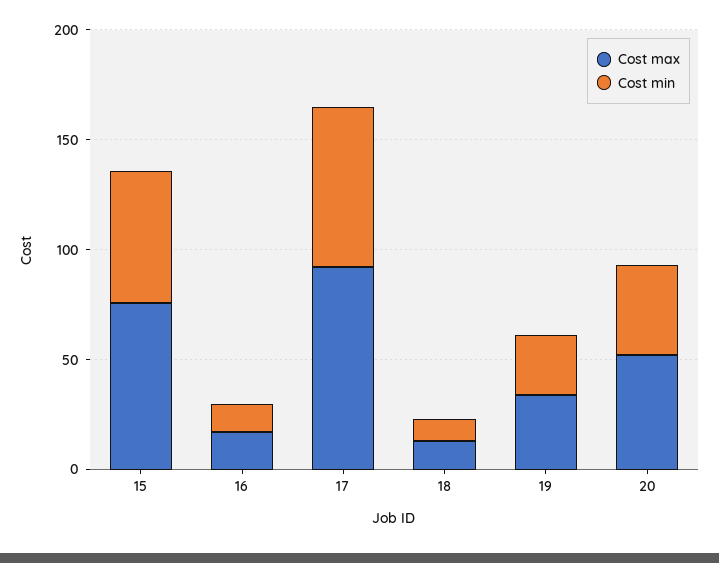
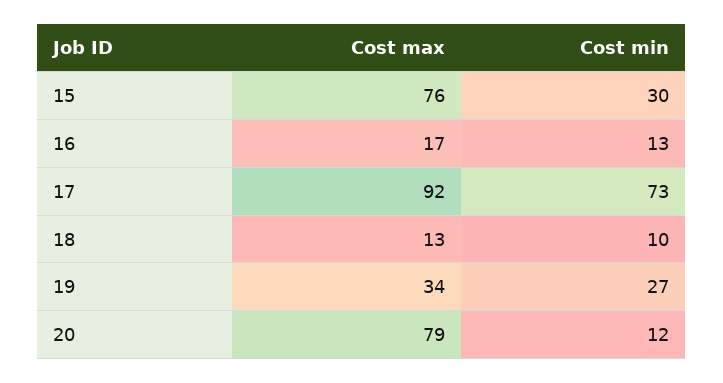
  {
    "Cost max": {
      "15": 76,
      "16": 17,
      "17": 92,
      "18": 13,
      "19": 34,
-     "20": 50
+     "20": 79
    },
    "Cost min": {
-     "15": 60,
+     "15": 30,
      "16": 13,
      "17": 73,
      "18": 10,
      "19": 27,
-     "20": 40
+     "20": 12
    }
  }

